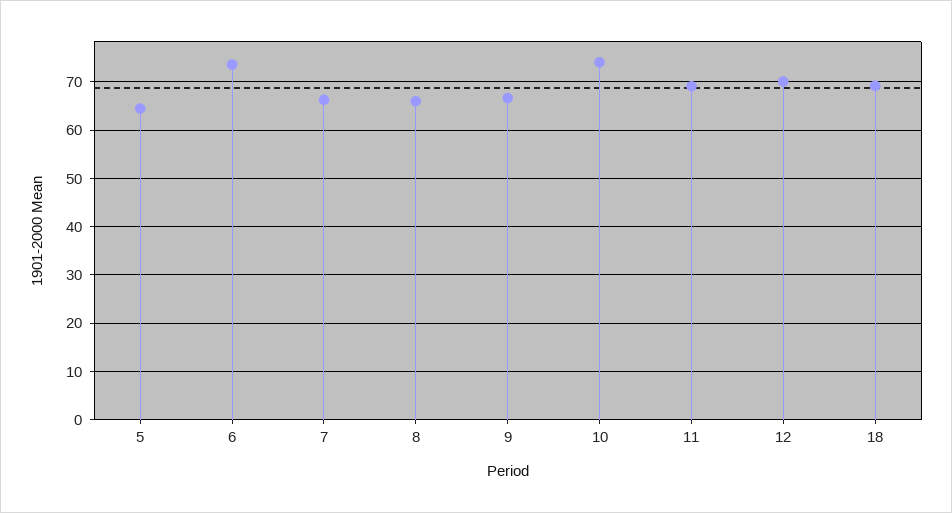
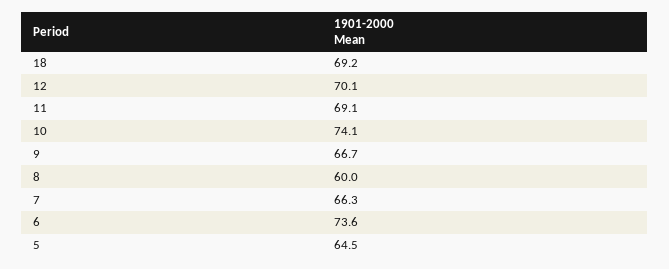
  {
    "5": 64.5,
    "6": 73.6,
    "7": 66.3,
-   "8": 66,
+   "8": 60,
    "9": 66.7,
    "10": 74.1,
    "11": 69.1,
    "12": 70.1,
    "18": 69.2
  }

